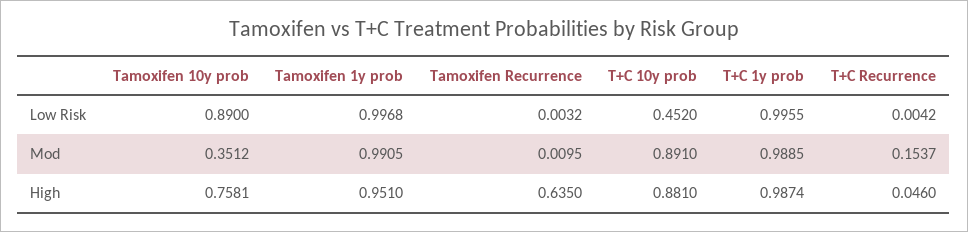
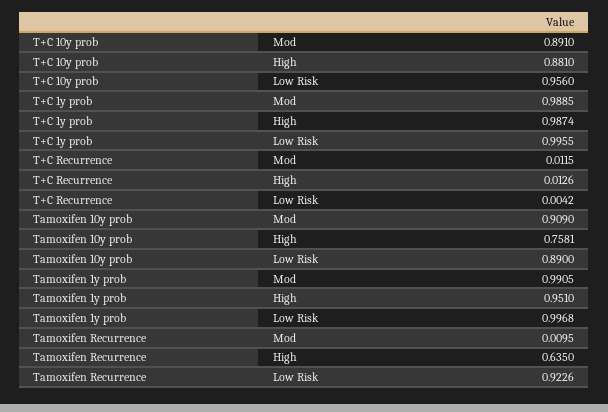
  {
    "Tamoxifen 10y prob": {
      "Low Risk": 0.89,
-     "Mod": 0.3512,
+     "Mod": 0.909,
      "High": 0.7581
    },
    "Tamoxifen 1y prob": {
      "Low Risk": 0.9968,
      "Mod": 0.9905,
      "High": 0.951
    },
    "Tamoxifen Recurrence": {
-     "Low Risk": 0.0032,
+     "Low Risk": 0.9226,
      "Mod": 0.0095,
      "High": 0.635
    },
    "T+C 10y prob": {
-     "Low Risk": 0.452,
+     "Low Risk": 0.956,
      "Mod": 0.891,
      "High": 0.881
    },
    "T+C 1y prob": {
      "Low Risk": 0.9955,
      "Mod": 0.9885,
      "High": 0.9874
    },
    "T+C Recurrence": {
      "Low Risk": 0.0042,
-     "Mod": 0.1537,
+     "Mod": 0.0115,
-     "High": 0.046
+     "High": 0.0126
    }
  }

